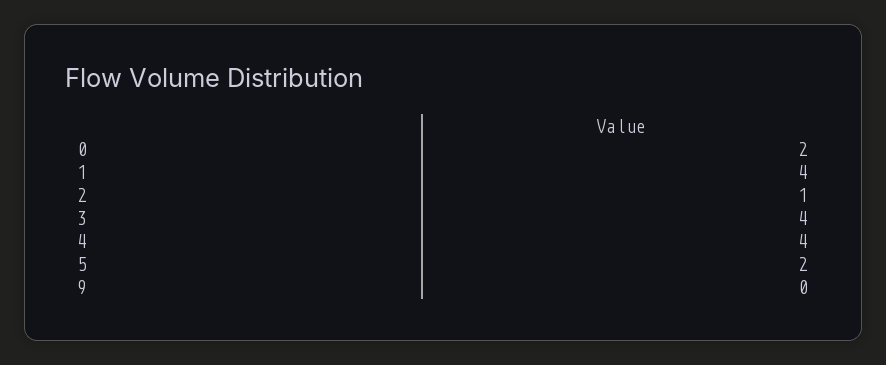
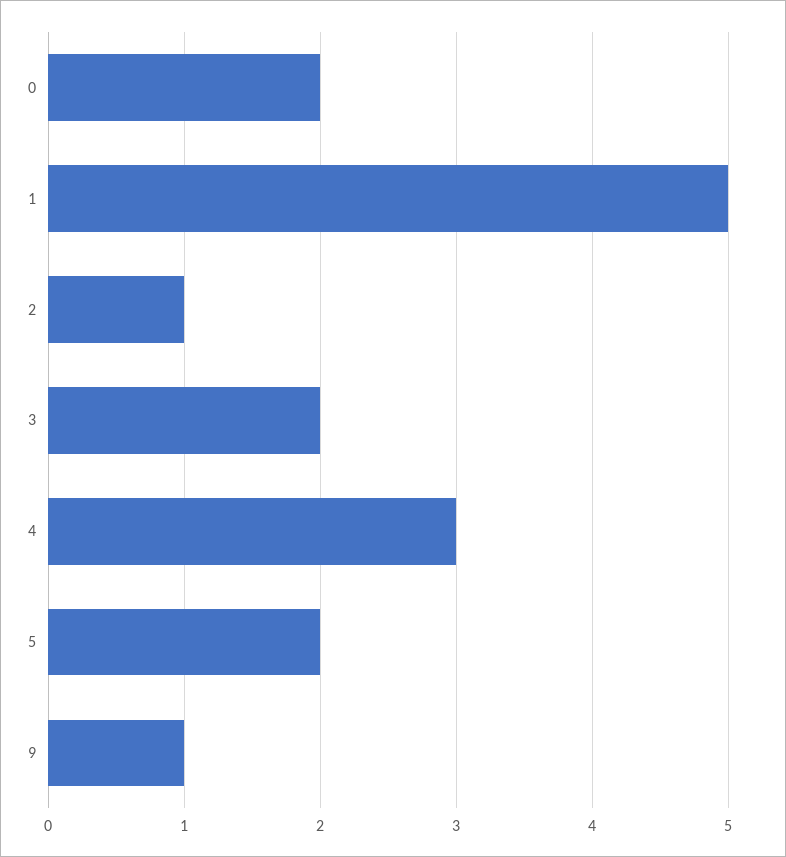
  {
    "0": 2,
-   "1": 4,
+   "1": 5,
    "2": 1,
-   "3": 4,
+   "3": 2,
-   "4": 4,
+   "4": 3,
    "5": 2,
-   "9": 0
+   "9": 1
  }

